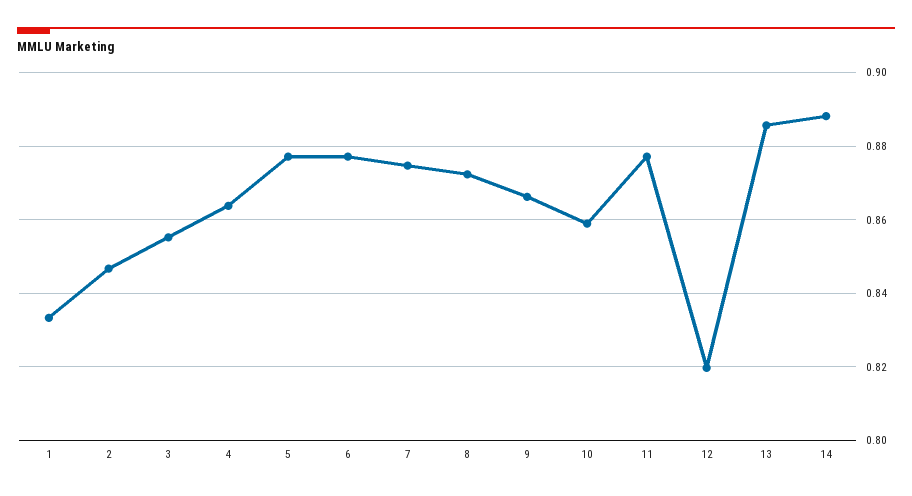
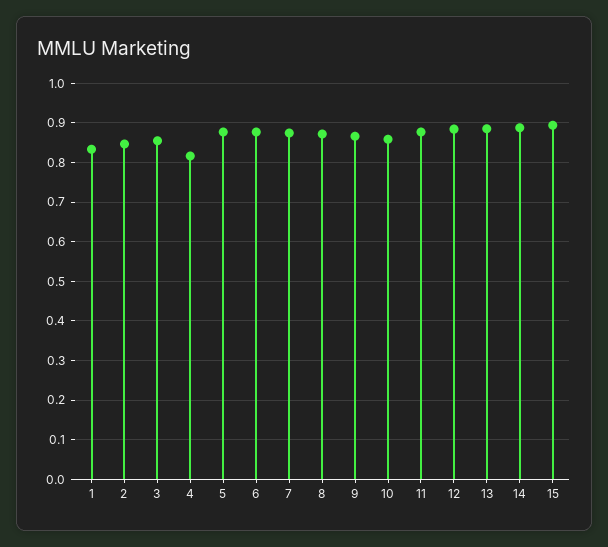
  {
    "1": 0.834,
    "2": 0.846,
    "3": 0.856,
-   "4": 0.864,
+   "4": 0.82,
    "5": 0.878,
    "6": 0.878,
    "7": 0.874,
    "8": 0.872,
    "9": 0.866,
    "10": 0.858,
    "11": 0.878,
-   "12": 0.82,
+   "12": 0.88,
    "13": 0.886,
-   "14": 0.888
+   "14": 0.888,
+   "15": 0.9
  }

